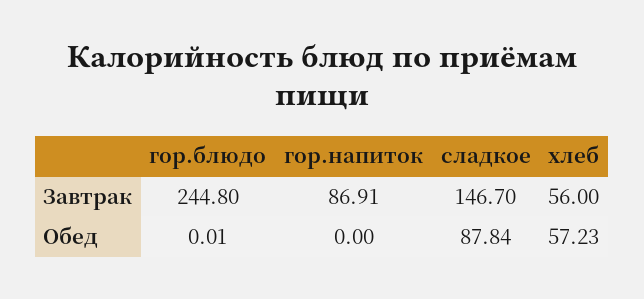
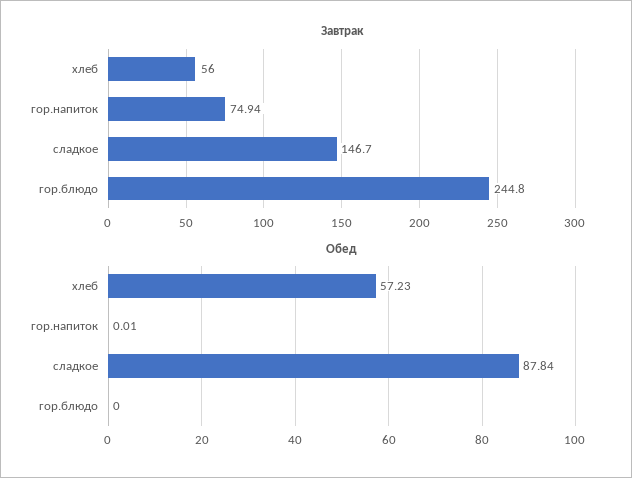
  {
    "Завтрак": {
      "гор.блюдо": 244.8,
-     "гор.напиток": 86.91,
+     "гор.напиток": 74.94,
      "сладкое": 146.7,
      "хлеб": 56
    },
    "Обед": {
-     "гор.блюдо": 0.01,
+     "гор.блюдо": 0,
-     "гор.напиток": 0,
+     "гор.напиток": 0.01,
      "сладкое": 87.84,
      "хлеб": 57.23
    }
  }

